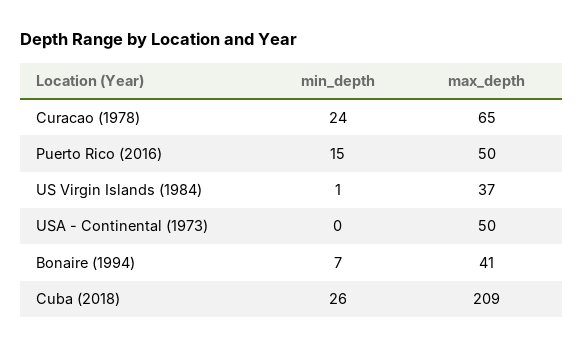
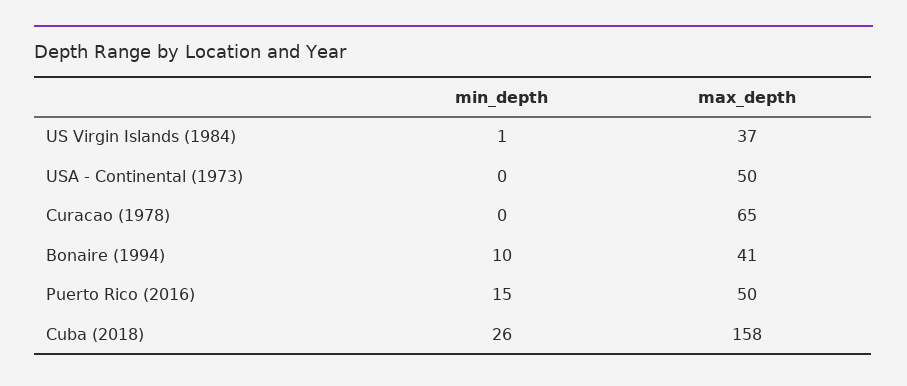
  {
    "min_depth": {
-     "Curacao (1978)": 24,
+     "Curacao (1978)": 0,
      "Puerto Rico (2016)": 15,
      "US Virgin Islands (1984)": 1,
      "USA - Continental (1973)": 0,
-     "Bonaire (1994)": 7,
+     "Bonaire (1994)": 10,
      "Cuba (2018)": 26
    },
    "max_depth": {
      "Curacao (1978)": 65,
      "Puerto Rico (2016)": 50,
      "US Virgin Islands (1984)": 37,
      "USA - Continental (1973)": 50,
      "Bonaire (1994)": 41,
-     "Cuba (2018)": 209
+     "Cuba (2018)": 158
    }
  }

